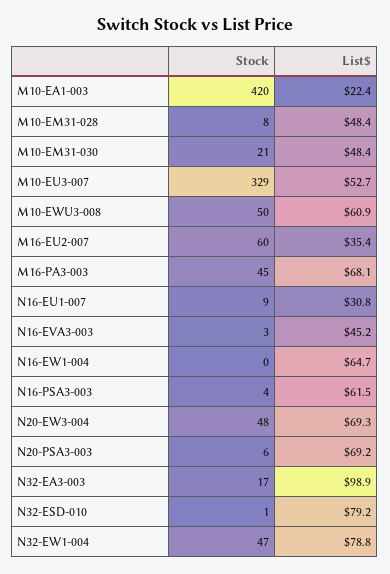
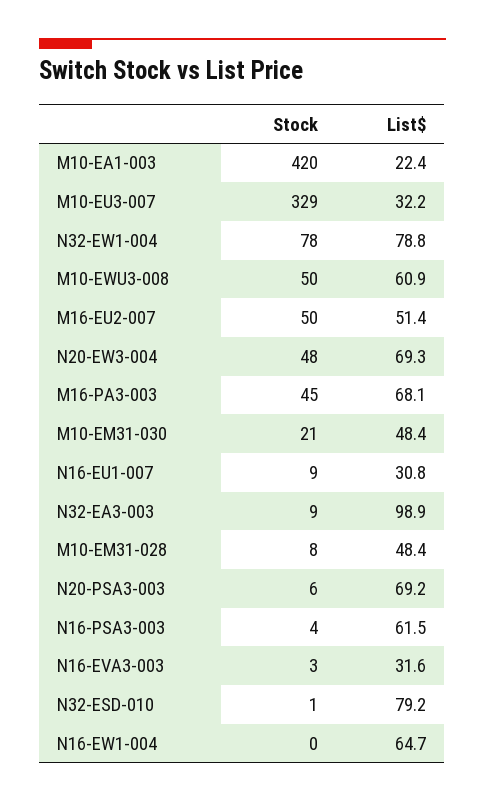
  {
    "Stock": {
      "M10-EA1-003": 420,
      "M10-EM31-028": 8,
      "M10-EM31-030": 21,
      "M10-EU3-007": 329,
      "M10-EWU3-008": 50,
-     "M16-EU2-007": 60,
+     "M16-EU2-007": 50,
      "M16-PA3-003": 45,
      "N16-EU1-007": 9,
      "N16-EVA3-003": 3,
      "N16-EW1-004": 0,
      "N16-PSA3-003": 4,
      "N20-EW3-004": 48,
      "N20-PSA3-003": 6,
-     "N32-EA3-003": 17,
+     "N32-EA3-003": 9,
      "N32-ESD-010": 1,
-     "N32-EW1-004": 47
+     "N32-EW1-004": 78
    },
    "List$": {
      "M10-EA1-003": 22.4,
      "M10-EM31-028": 48.4,
      "M10-EM31-030": 48.4,
-     "M10-EU3-007": 52.7,
+     "M10-EU3-007": 32.2,
      "M10-EWU3-008": 60.9,
-     "M16-EU2-007": 35.4,
+     "M16-EU2-007": 51.4,
      "M16-PA3-003": 68.1,
      "N16-EU1-007": 30.8,
-     "N16-EVA3-003": 45.2,
+     "N16-EVA3-003": 31.6,
      "N16-EW1-004": 64.7,
      "N16-PSA3-003": 61.5,
      "N20-EW3-004": 69.3,
      "N20-PSA3-003": 69.2,
      "N32-EA3-003": 98.9,
      "N32-ESD-010": 79.2,
      "N32-EW1-004": 78.8
    }
  }

